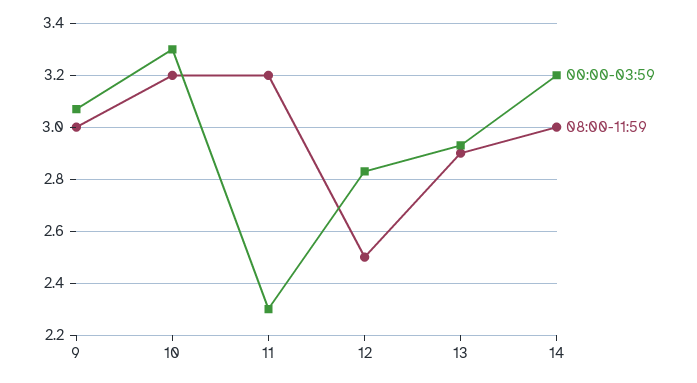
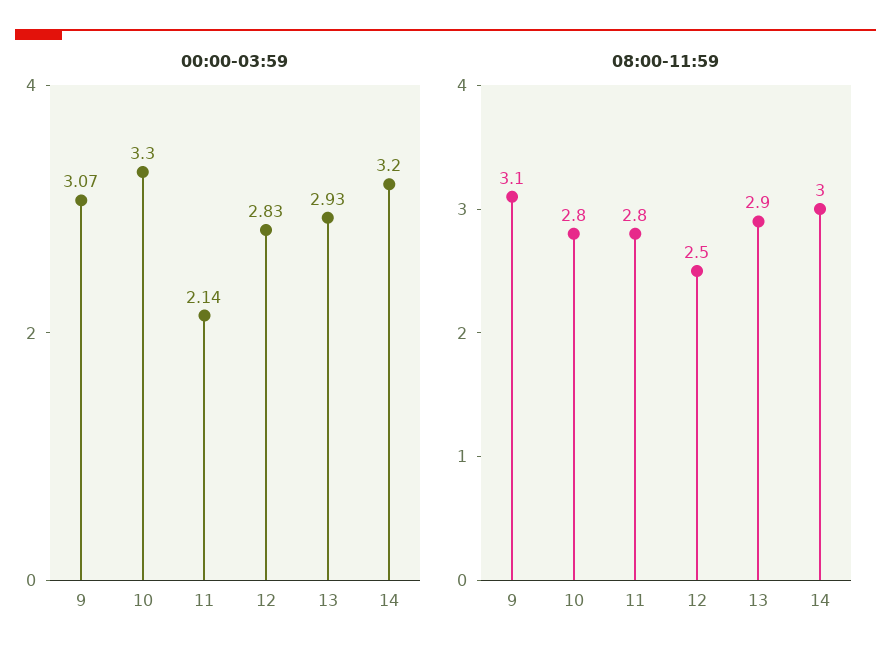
  {
    "00:00-03:59": {
      "9": 3.07,
      "10": 3.3,
-     "11": 2.3,
+     "11": 2.14,
      "12": 2.83,
      "13": 2.93,
      "14": 3.2
    },
    "08:00-11:59": {
-     "9": 3,
+     "9": 3.1,
-     "10": 3.2,
+     "10": 2.8,
-     "11": 3.2,
+     "11": 2.8,
      "12": 2.5,
      "13": 2.9,
      "14": 3
    }
  }

